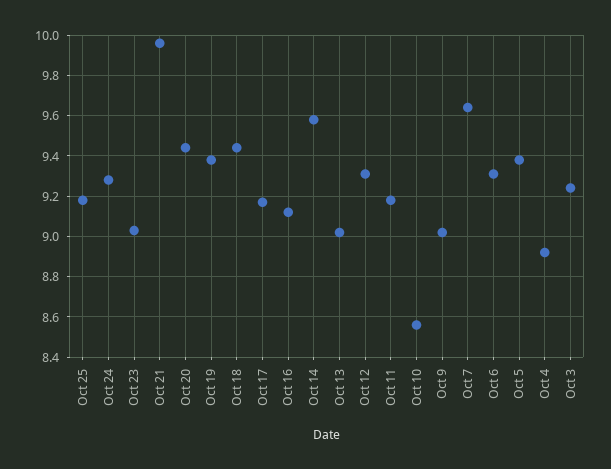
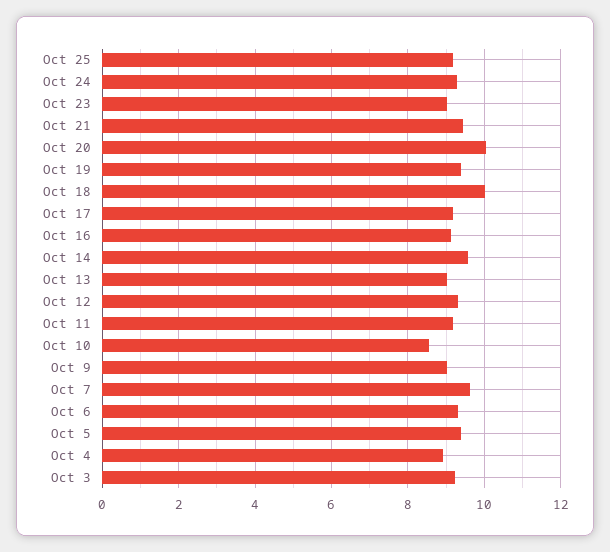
  {
    "Oct 25": 9.2,
    "Oct 24": 9.3,
    "Oct 23": 9.05,
-   "Oct 21": 9.95,
+   "Oct 21": 9.4,
-   "Oct 20": 9.45,
+   "Oct 20": 10,
    "Oct 19": 9.4,
-   "Oct 18": 9.45,
+   "Oct 18": 10,
    "Oct 17": 9.15,
    "Oct 16": 9.1,
    "Oct 14": 9.6,
    "Oct 13": 9,
    "Oct 12": 9.3,
    "Oct 11": 9.2,
    "Oct 10": 8.55,
    "Oct 9": 9,
    "Oct 7": 9.65,
    "Oct 6": 9.3,
    "Oct 5": 9.4,
    "Oct 4": 8.9,
    "Oct 3": 9.25
  }

